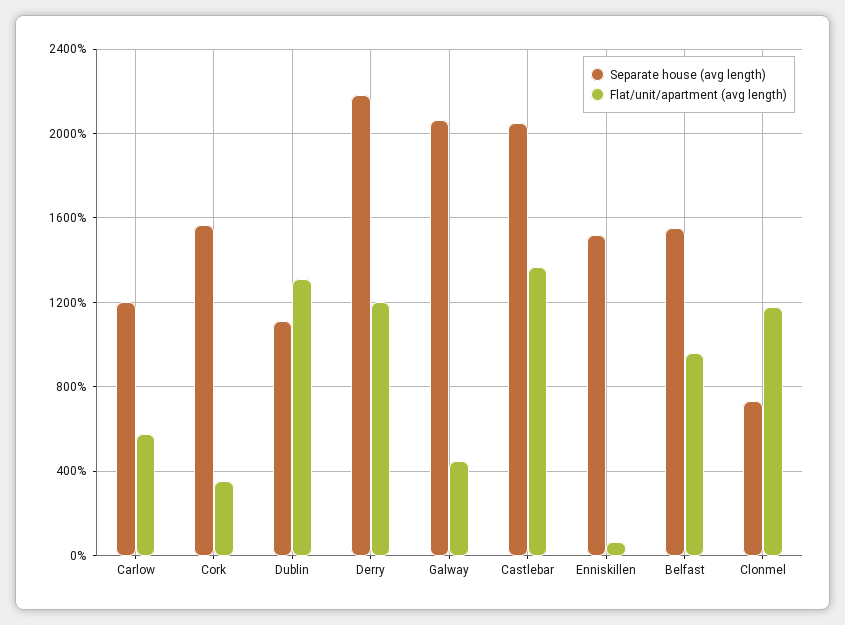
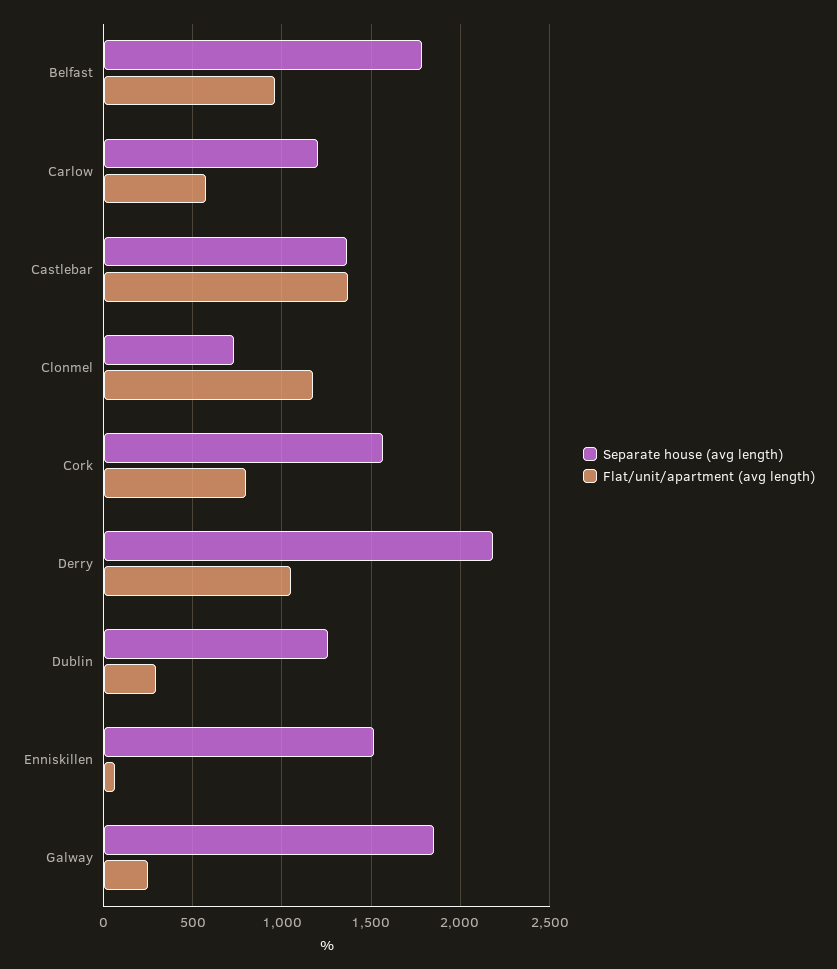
  {
    "Separate house (avg length)": {
      "Carlow": 1200,
      "Cork": 1550,
-     "Dublin": 1100,
+     "Dublin": 1250,
      "Derry": 2200,
-     "Galway": 2050,
+     "Galway": 1850,
-     "Castlebar": 2050,
+     "Castlebar": 1350,
      "Enniskillen": 1500,
-     "Belfast": 1550,
+     "Belfast": 1800,
      "Clonmel": 750
    },
    "Flat/unit/apartment (avg length)": {
      "Carlow": 600,
-     "Cork": 350,
+     "Cork": 800,
-     "Dublin": 1300,
+     "Dublin": 300,
-     "Derry": 1200,
+     "Derry": 1050,
-     "Galway": 450,
+     "Galway": 250,
      "Castlebar": 1350,
      "Enniskillen": 50,
      "Belfast": 950,
      "Clonmel": 1200
    }
  }

